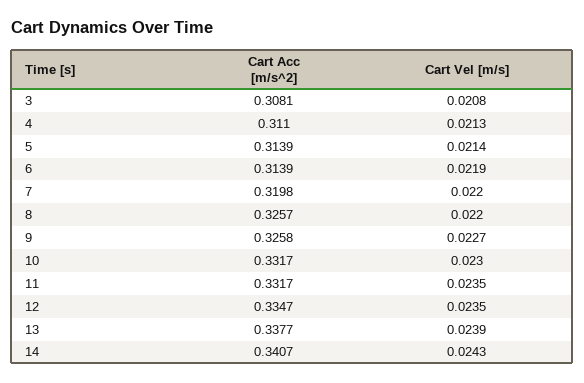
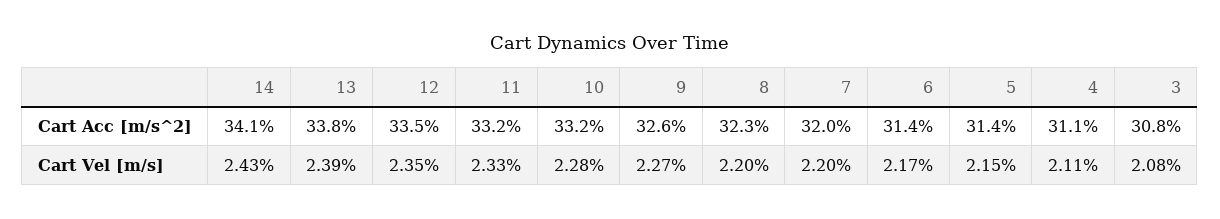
  {
    "Cart Acc [m/s^2]": {
      "3": 0.3081,
      "4": 0.311,
      "5": 0.3139,
      "6": 0.3139,
      "7": 0.3198,
-     "8": 0.3257,
+     "8": 0.323,
      "9": 0.3258,
      "10": 0.3317,
      "11": 0.3317,
      "12": 0.3347,
      "13": 0.3377,
      "14": 0.3407
    },
    "Cart Vel [m/s]": {
      "3": 0.0208,
-     "4": 0.0213,
+     "4": 0.0211,
-     "5": 0.0214,
+     "5": 0.0215,
-     "6": 0.0219,
+     "6": 0.0217,
      "7": 0.022,
      "8": 0.022,
      "9": 0.0227,
-     "10": 0.023,
+     "10": 0.0228,
-     "11": 0.0235,
+     "11": 0.0233,
      "12": 0.0235,
      "13": 0.0239,
      "14": 0.0243
    }
  }

